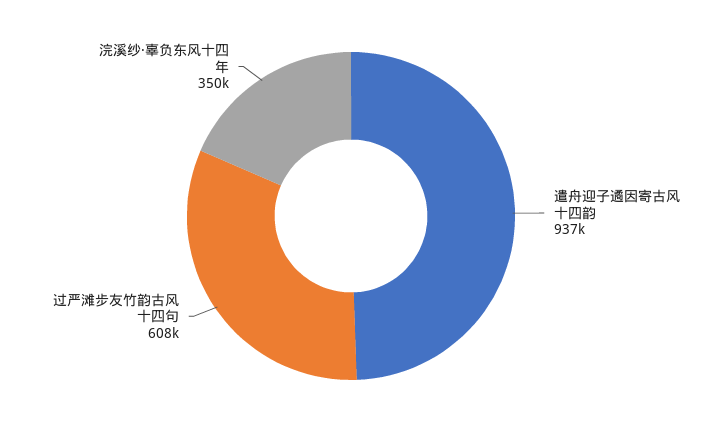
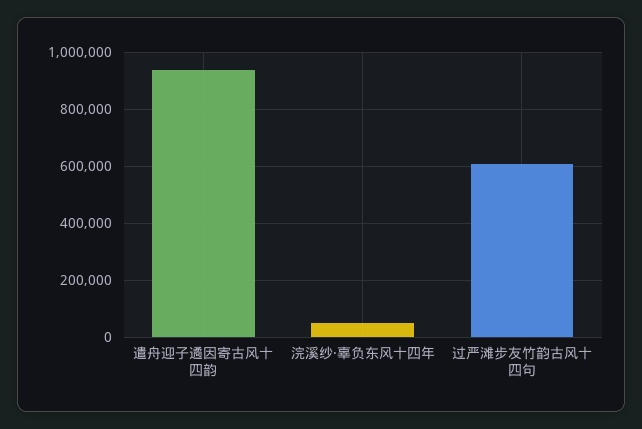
  {
    "遣舟迎子遹因寄古风十四韵": 937000,
    "过严滩步友竹韵古风十四句": 608000,
-   "浣溪纱·辜负东风十四年": 350000
+   "浣溪纱·辜负东风十四年": 50000
  }

